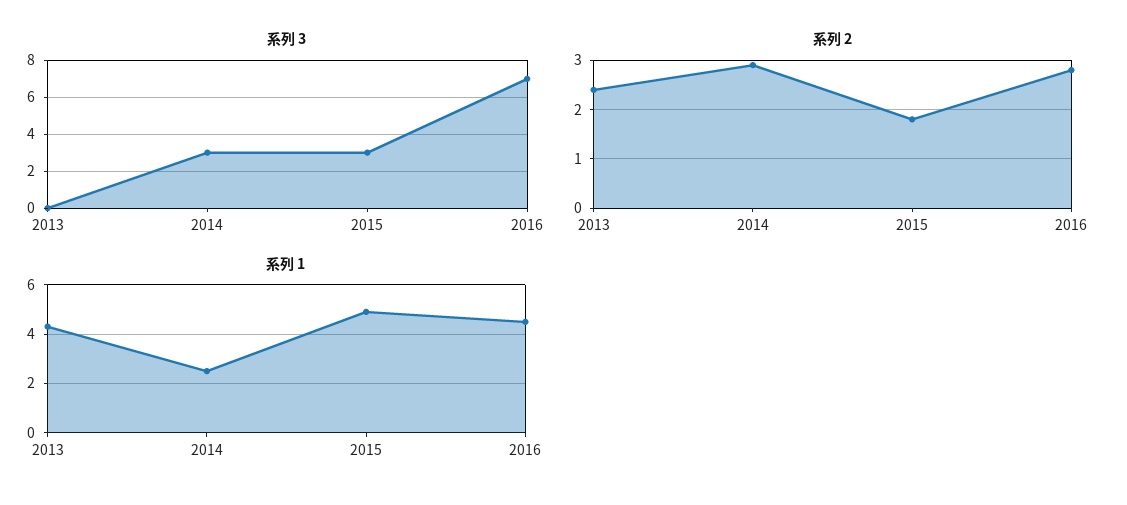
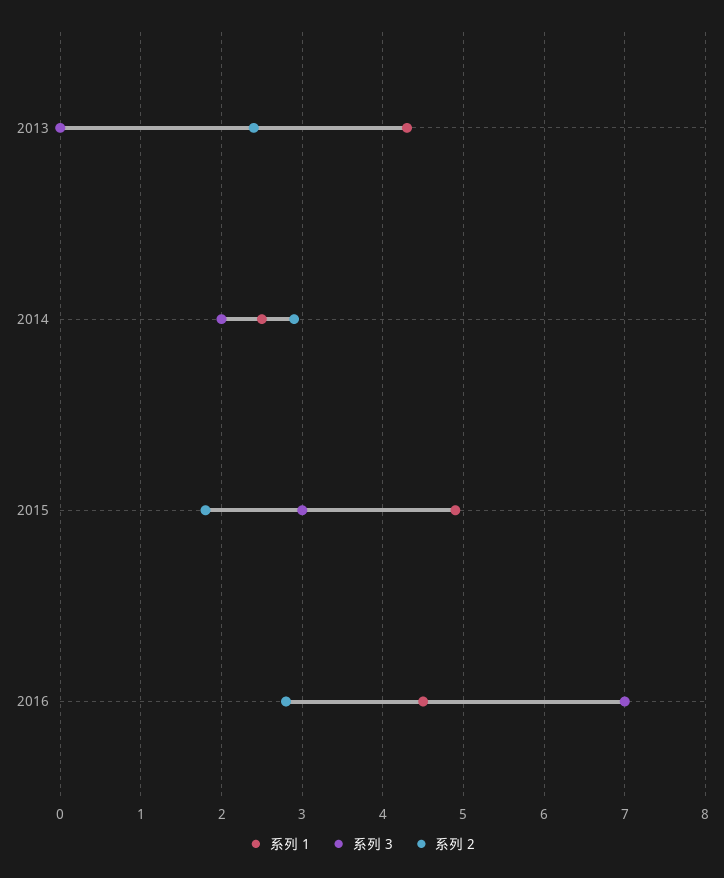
  {
    "系列 3": {
      "2013": 0,
-     "2014": 3,
+     "2014": 2,
      "2015": 3,
      "2016": 7
    },
    "系列 2": {
      "2013": 2.4,
      "2014": 2.9,
      "2015": 1.8,
      "2016": 2.8
    },
    "系列 1": {
      "2013": 4.3,
      "2014": 2.5,
      "2015": 4.9,
      "2016": 4.5
    }
  }

